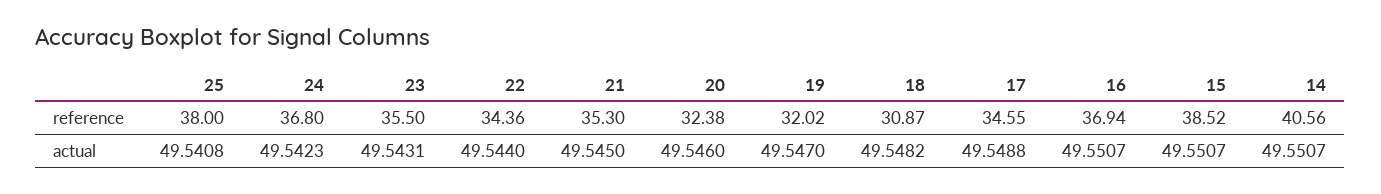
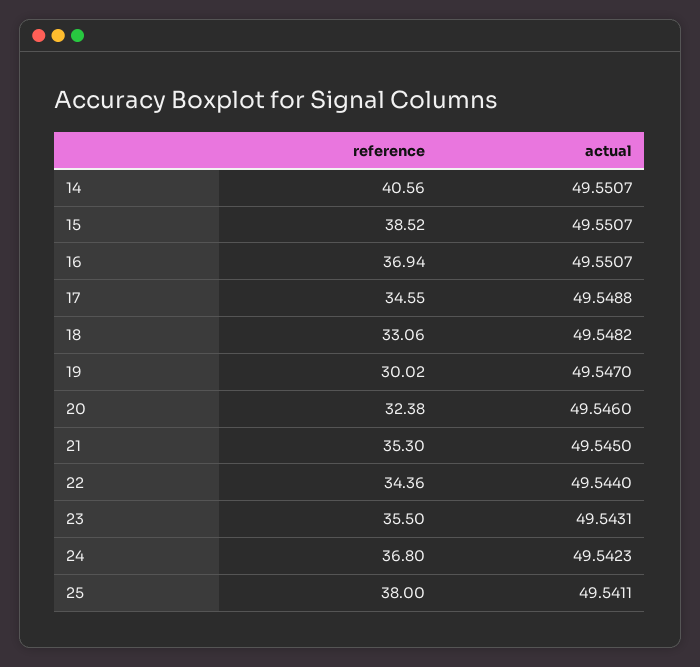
  {
    "25": {
      "reference": 38,
-     "actual": 49.5408
+     "actual": 49.5411
    },
    "24": {
      "reference": 36.8,
      "actual": 49.5423
    },
    "23": {
      "reference": 35.5,
      "actual": 49.5431
    },
    "22": {
      "reference": 34.36,
      "actual": 49.544
    },
    "21": {
      "reference": 35.3,
      "actual": 49.545
    },
    "20": {
      "reference": 32.38,
      "actual": 49.546
    },
    "19": {
-     "reference": 32.02,
+     "reference": 30.02,
      "actual": 49.547
    },
    "18": {
-     "reference": 30.87,
+     "reference": 33.06,
      "actual": 49.5482
    },
    "17": {
      "reference": 34.55,
      "actual": 49.5488
    },
    "16": {
      "reference": 36.94,
      "actual": 49.5507
    },
    "15": {
      "reference": 38.52,
      "actual": 49.5507
    },
    "14": {
      "reference": 40.56,
      "actual": 49.5507
    }
  }

